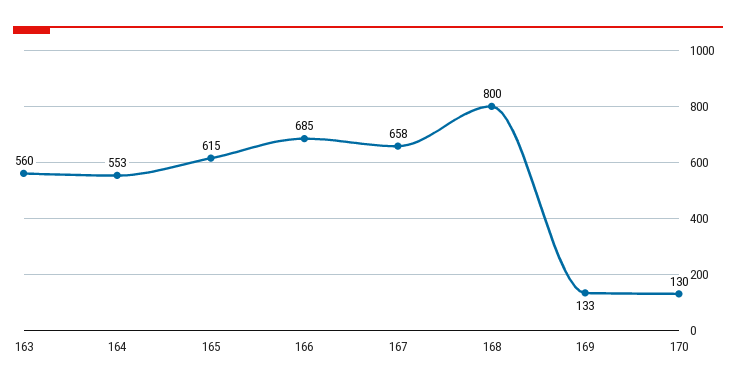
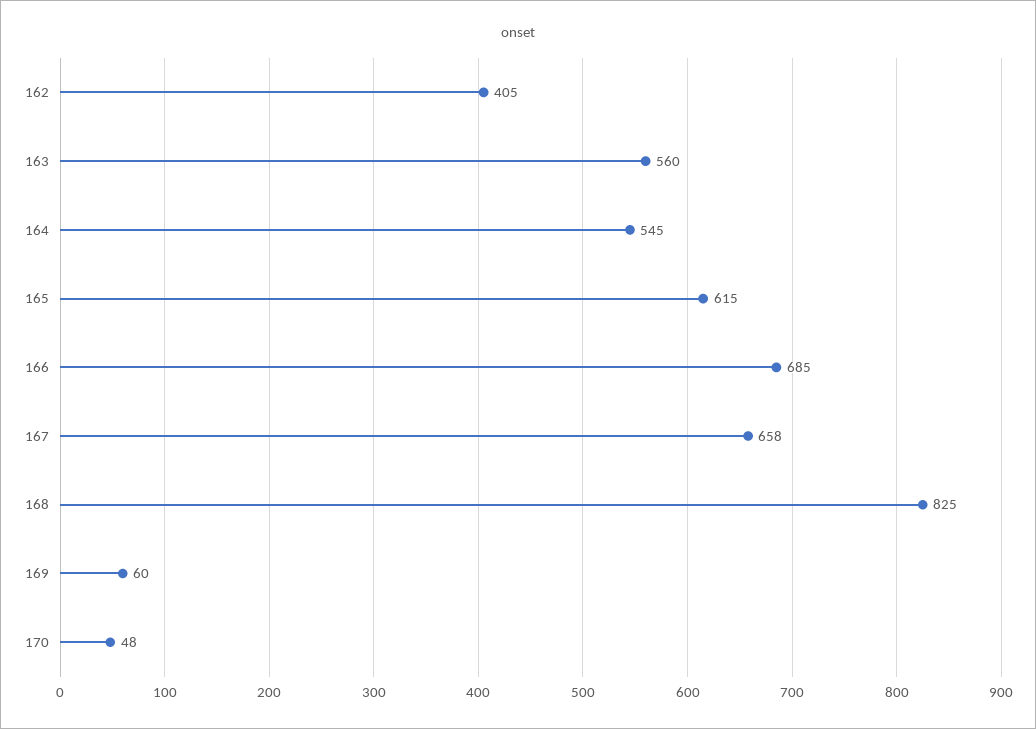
  {
    "163": 560,
-   "164": 553,
+   "164": 545,
    "165": 615,
    "166": 685,
    "167": 658,
-   "168": 800,
+   "168": 825,
-   "169": 133,
+   "169": 60,
-   "170": 130
+   "170": 48,
+   "162": 405
  }

